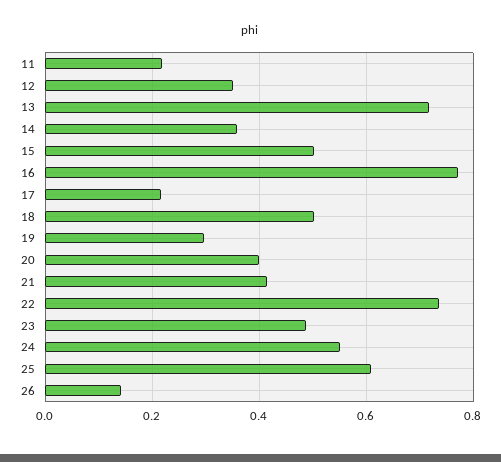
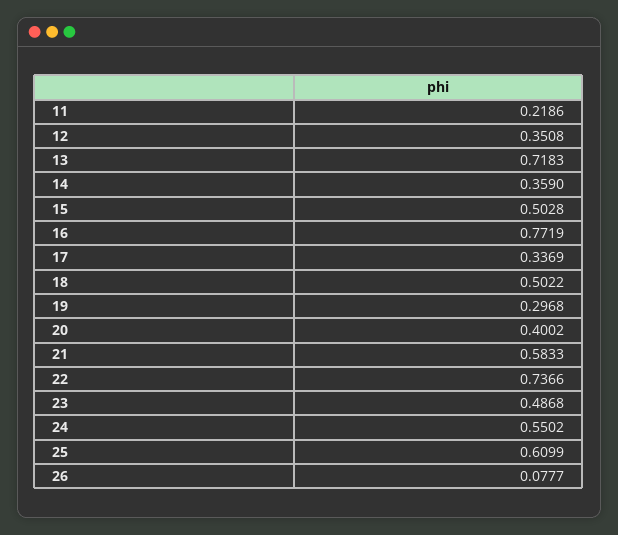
  {
    "11": 0.2186,
    "12": 0.3508,
    "13": 0.7183,
    "14": 0.359,
    "15": 0.5028,
    "16": 0.7719,
-   "17": 0.22,
+   "17": 0.3369,
    "18": 0.5022,
    "19": 0.2968,
    "20": 0.4002,
-   "21": 0.42,
+   "21": 0.5833,
    "22": 0.7366,
    "23": 0.4868,
    "24": 0.5502,
    "25": 0.6099,
-   "26": 0.14
+   "26": 0.0777
  }

